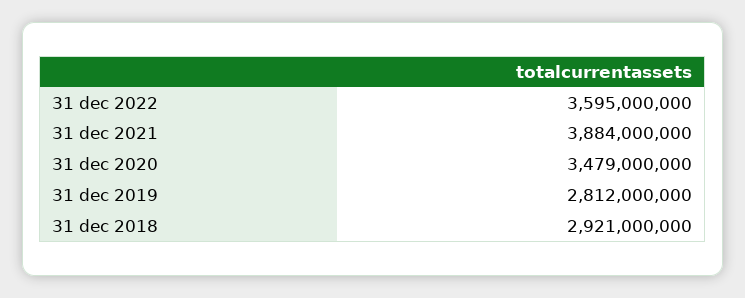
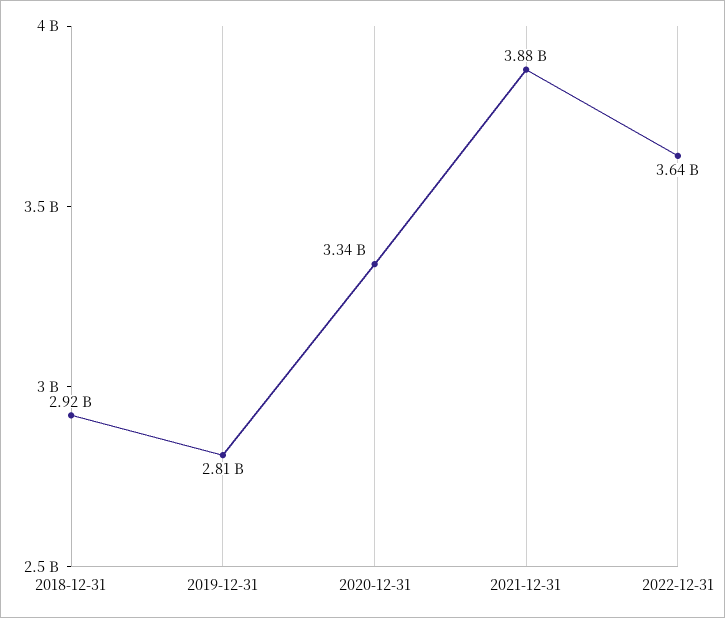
  {
-   "31 dec 2022": 3595000000,
+   "31 dec 2022": 3640000000,
    "31 dec 2021": 3884000000,
-   "31 dec 2020": 3479000000,
+   "31 dec 2020": 3340000000,
    "31 dec 2019": 2812000000,
    "31 dec 2018": 2921000000
  }

